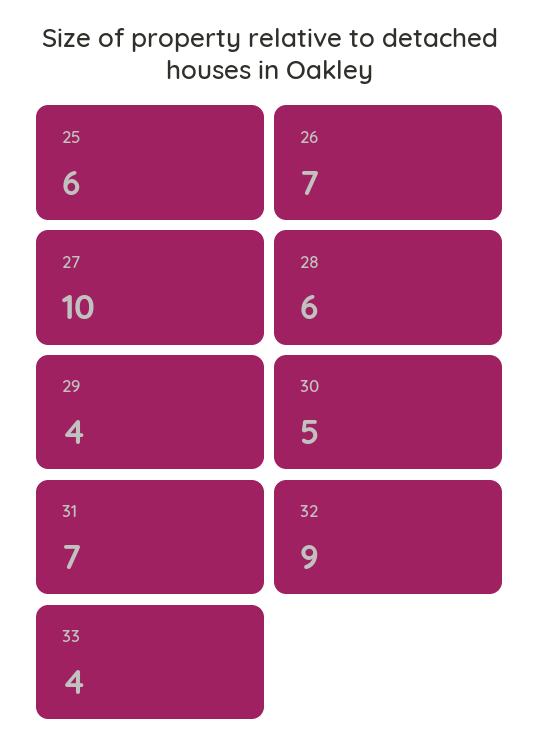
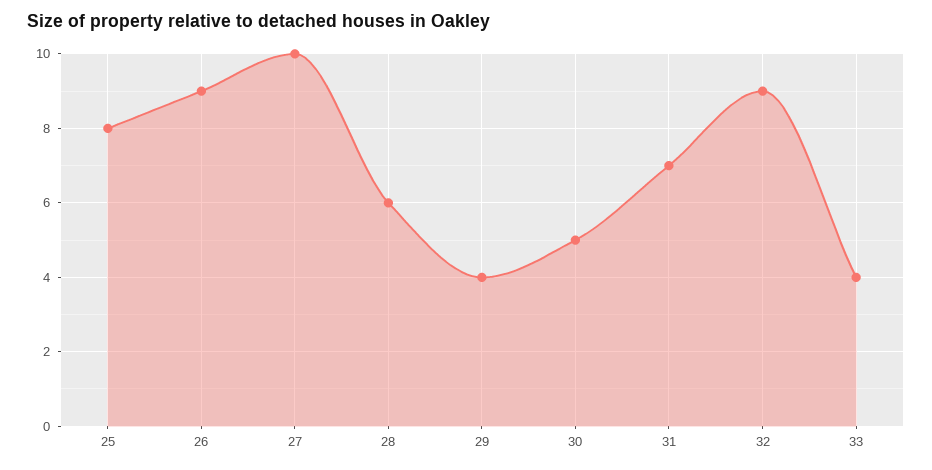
  {
-   "25": 6,
+   "25": 8,
-   "26": 7,
+   "26": 9,
    "27": 10,
    "28": 6,
    "29": 4,
    "30": 5,
    "31": 7,
    "32": 9,
    "33": 4
  }

